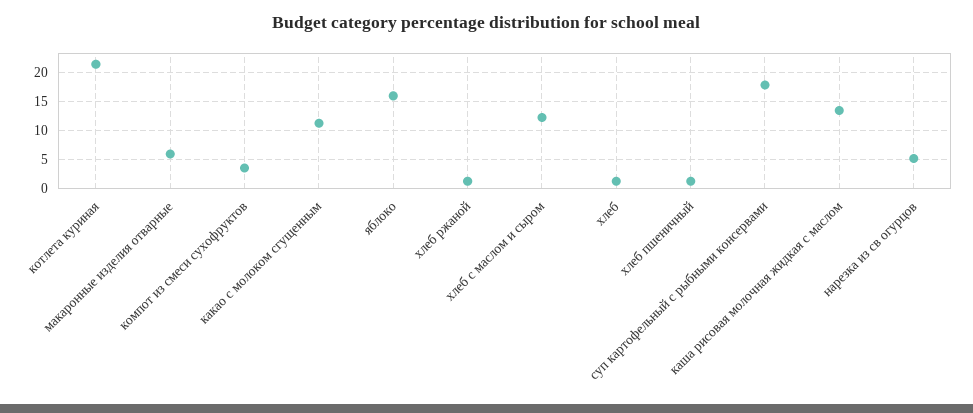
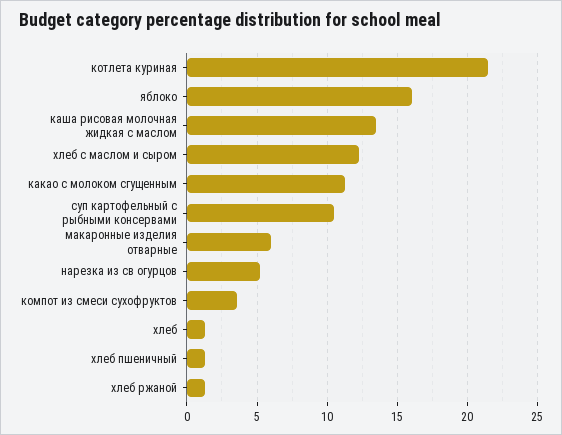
  {
    "котлета куриная": 21.5,
    "макаронные изделия отварные": 6,
    "компот из смеси сухофруктов": 3.5,
    "какао с молоком сгущенным": 11.5,
    "яблоко": 16,
    "хлеб ржаной": 1.5,
    "хлеб с маслом и сыром": 12.5,
    "хлеб": 1.5,
    "хлеб пшеничный": 1.5,
-   "суп картофельный с рыбными консервами": 17.5,
+   "суп картофельный с рыбными консервами": 10.5,
    "каша рисовая молочная жидкая с маслом": 13.5,
    "нарезка из св огурцов": 5
  }

